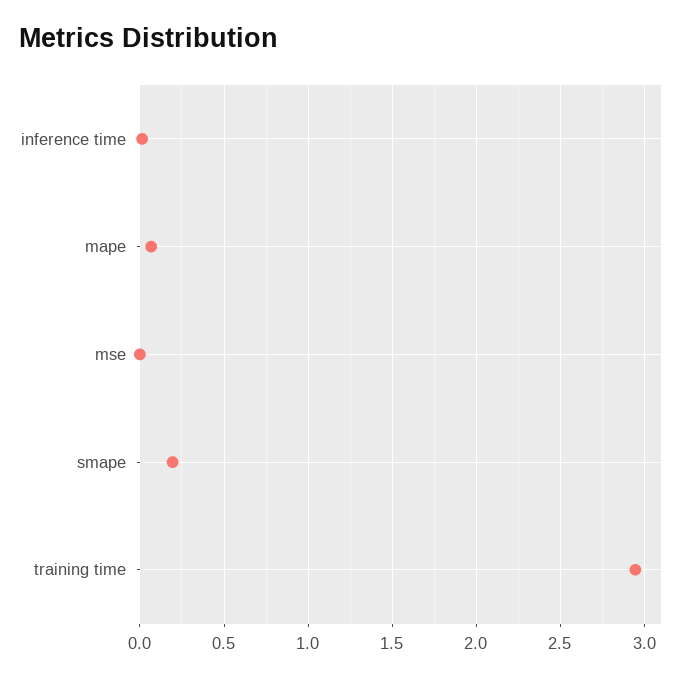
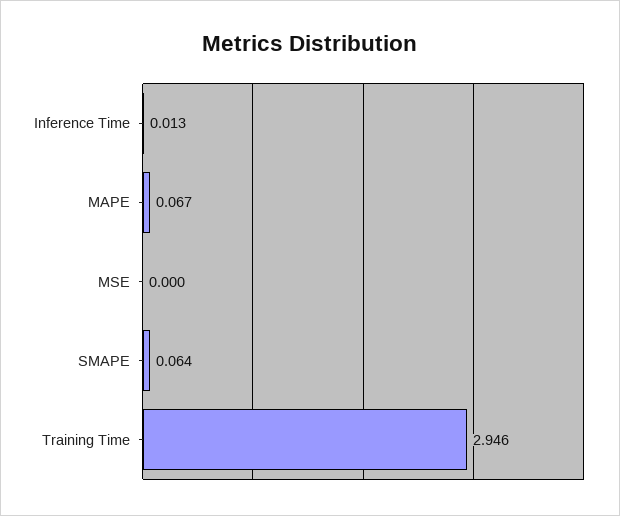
  {
    "inference time": 0.013,
    "mape": 0.067,
    "mse": 0,
-   "smape": 0.2,
+   "smape": 0.064,
    "training time": 2.946
  }

